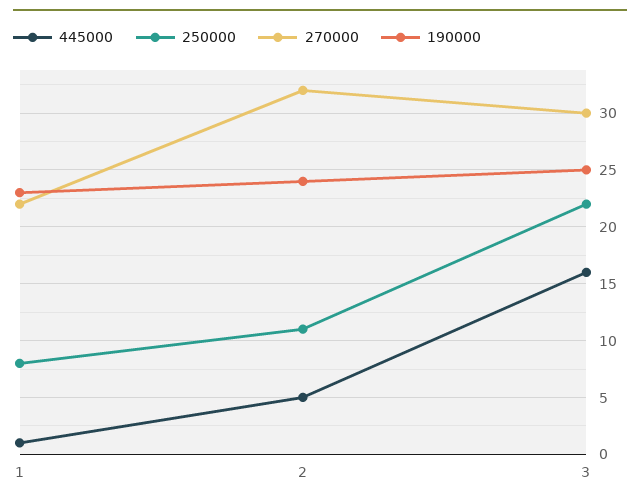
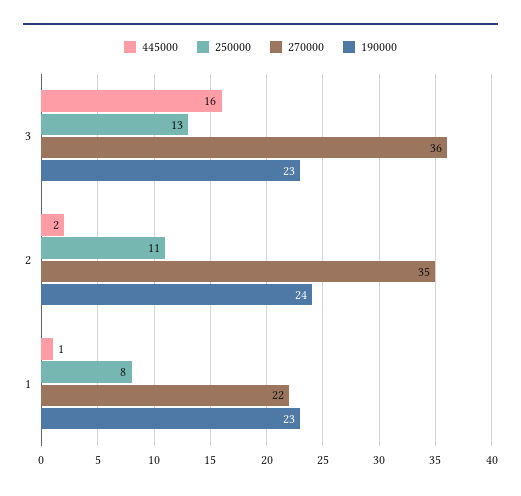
  {
    "445000": {
      "1": 1,
-     "2": 5,
+     "2": 2,
      "3": 16
    },
    "250000": {
      "1": 8,
      "2": 11,
-     "3": 22
+     "3": 13
    },
    "270000": {
      "1": 22,
-     "2": 32,
+     "2": 35,
-     "3": 30
+     "3": 36
    },
    "190000": {
      "1": 23,
      "2": 24,
-     "3": 25
+     "3": 23
    }
  }

